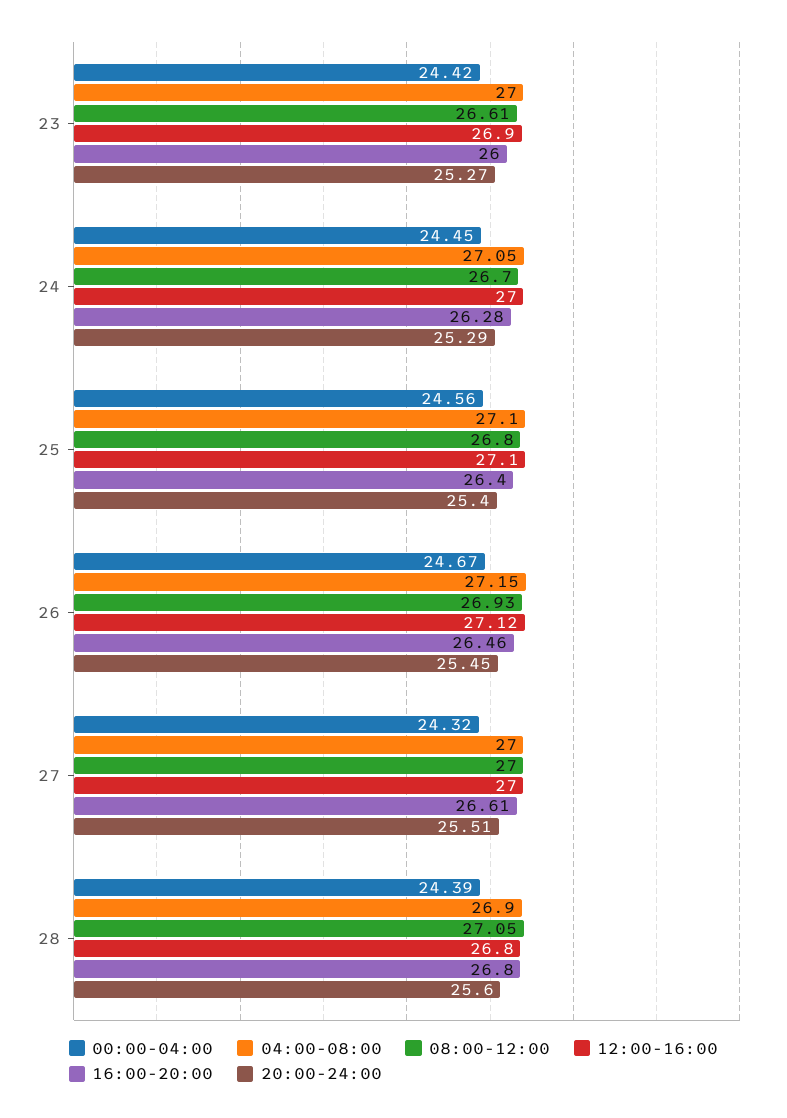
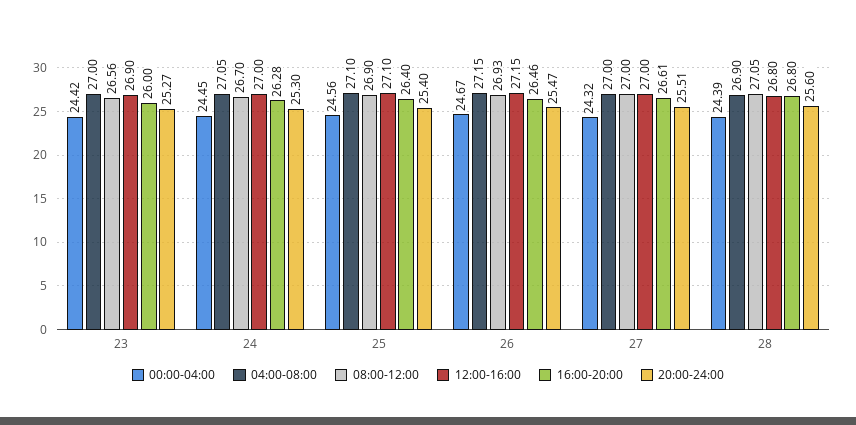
  {
    "00:00-04:00": {
      "23": 24.42,
      "24": 24.45,
      "25": 24.56,
      "26": 24.67,
      "27": 24.32,
      "28": 24.39
    },
    "04:00-08:00": {
      "23": 27,
      "24": 27.05,
      "25": 27.1,
      "26": 27.15,
      "27": 27,
      "28": 26.9
    },
    "08:00-12:00": {
-     "23": 26.61,
+     "23": 26.56,
      "24": 26.7,
-     "25": 26.8,
+     "25": 26.9,
      "26": 26.93,
      "27": 27,
      "28": 27.05
    },
    "12:00-16:00": {
      "23": 26.9,
      "24": 27,
      "25": 27.1,
-     "26": 27.12,
+     "26": 27.15,
      "27": 27,
      "28": 26.8
    },
    "16:00-20:00": {
      "23": 26,
      "24": 26.28,
      "25": 26.4,
      "26": 26.46,
      "27": 26.61,
      "28": 26.8
    },
    "20:00-24:00": {
      "23": 25.27,
-     "24": 25.29,
+     "24": 25.3,
      "25": 25.4,
-     "26": 25.45,
+     "26": 25.47,
      "27": 25.51,
      "28": 25.6
    }
  }

